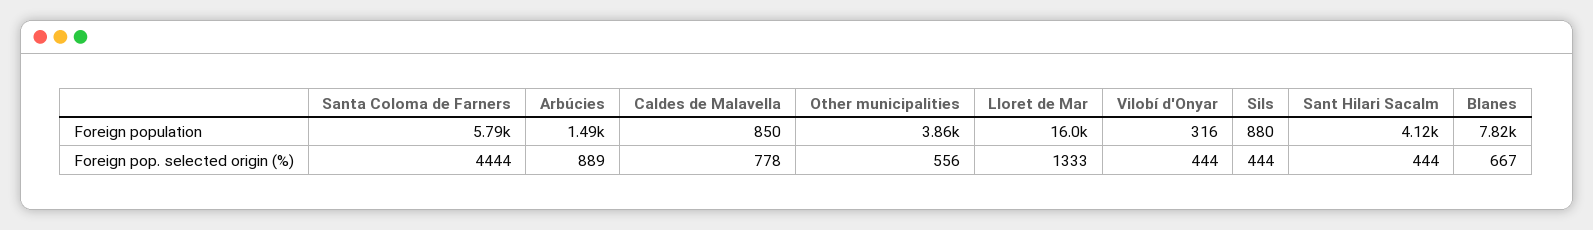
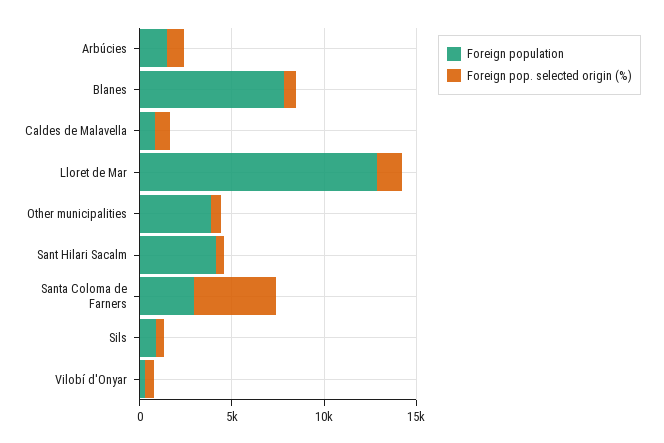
  {
    "Foreign population": {
-     "Santa Coloma de Farners": 5790,
+     "Santa Coloma de Farners": 3000,
      "Arbúcies": 1490,
      "Caldes de Malavella": 850,
      "Other municipalities": 3860,
-     "Lloret de Mar": 16000,
+     "Lloret de Mar": 13000,
      "Vilobí d'Onyar": 316,
      "Sils": 880,
      "Sant Hilari Sacalm": 4120,
      "Blanes": 7820
    },
    "Foreign pop. selected origin (%)": {
      "Santa Coloma de Farners": 4444,
      "Arbúcies": 889,
      "Caldes de Malavella": 778,
      "Other municipalities": 556,
      "Lloret de Mar": 1333,
      "Vilobí d'Onyar": 444,
      "Sils": 444,
      "Sant Hilari Sacalm": 444,
      "Blanes": 667
    }
  }

